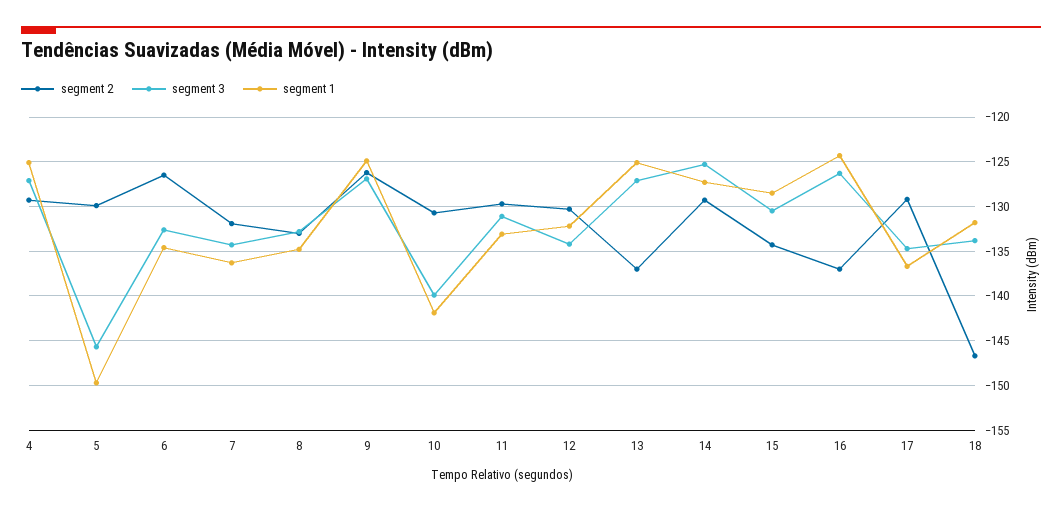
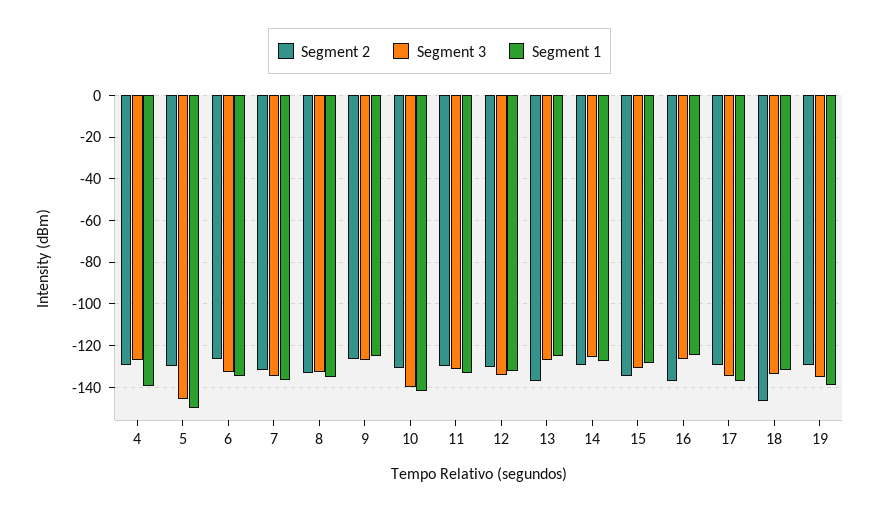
  {
    "segment 2": {
      "4": -129,
      "5": -130,
      "6": -127,
      "7": -132,
      "8": -133,
      "9": -126,
      "10": -131,
      "11": -130,
      "12": -130,
      "13": -137,
      "14": -129,
      "15": -134,
      "16": -137,
      "17": -129,
-     "18": -147
+     "18": -147,
+     "19": -130
    },
    "segment 3": {
      "4": -127,
      "5": -146,
      "6": -133,
      "7": -134,
      "8": -133,
      "9": -127,
      "10": -140,
      "11": -131,
      "12": -134,
      "13": -127,
      "14": -125,
      "15": -131,
      "16": -126,
      "17": -135,
-     "18": -134
+     "18": -134,
+     "19": -135
    },
    "segment 1": {
-     "4": -125,
+     "4": -140,
      "5": -150,
      "6": -135,
      "7": -136,
      "8": -135,
      "9": -125,
      "10": -142,
      "11": -133,
      "12": -132,
      "13": -125,
      "14": -127,
      "15": -129,
      "16": -124,
      "17": -137,
-     "18": -132
+     "18": -132,
+     "19": -140
    }
  }

